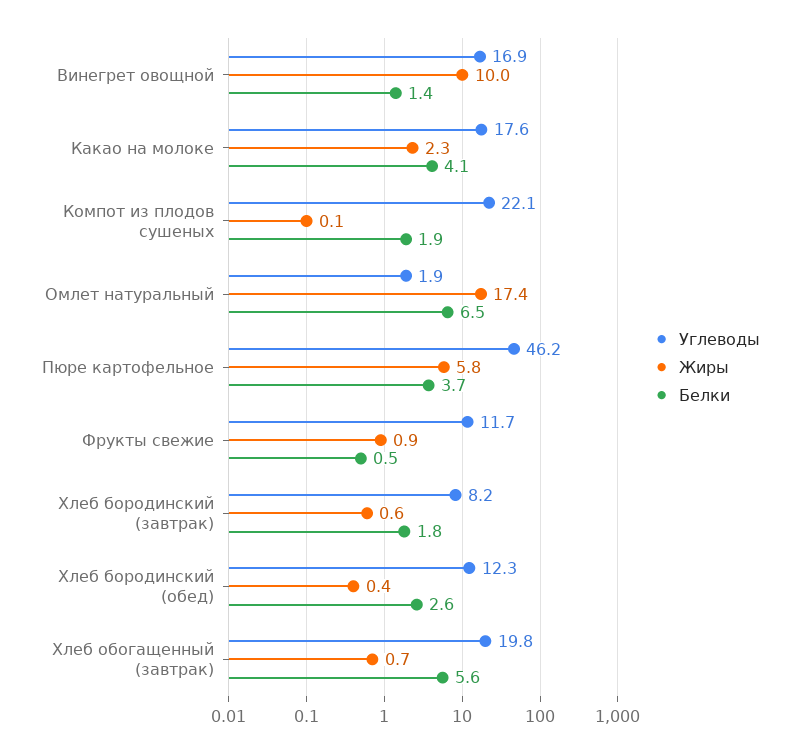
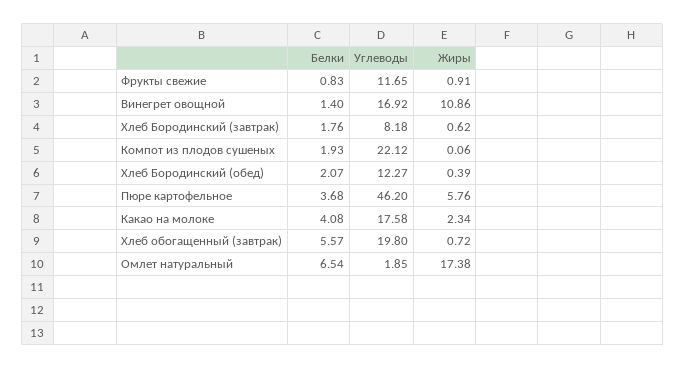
  {
    "Углеводы": {
      "Винегрет овощной": 16.92,
      "Какао на молоке": 17.58,
      "Компот из плодов сушеных": 22.12,
      "Омлет натуральный": 1.85,
      "Пюре картофельное": 46.2,
      "Фрукты свежие": 11.65,
      "Хлеб бородинский (завтрак)": 8.18,
      "Хлеб бородинский (обед)": 12.27,
      "Хлеб обогащенный (завтрак)": 19.8
    },
    "Жиры": {
-     "Винегрет овощной": 10,
+     "Винегрет овощной": 10.86,
      "Какао на молоке": 2.34,
      "Компот из плодов сушеных": 0.06,
      "Омлет натуральный": 17.38,
      "Пюре картофельное": 5.76,
      "Фрукты свежие": 0.91,
      "Хлеб бородинский (завтрак)": 0.62,
      "Хлеб бородинский (обед)": 0.39,
      "Хлеб обогащенный (завтрак)": 0.72
    },
    "Белки": {
      "Винегрет овощной": 1.4,
      "Какао на молоке": 4.08,
      "Компот из плодов сушеных": 1.93,
      "Омлет натуральный": 6.54,
      "Пюре картофельное": 3.68,
-     "Фрукты свежие": 0.5,
+     "Фрукты свежие": 0.83,
      "Хлеб бородинский (завтрак)": 1.76,
-     "Хлеб бородинский (обед)": 2.6,
+     "Хлеб бородинский (обед)": 2.07,
      "Хлеб обогащенный (завтрак)": 5.57
    }
  }

